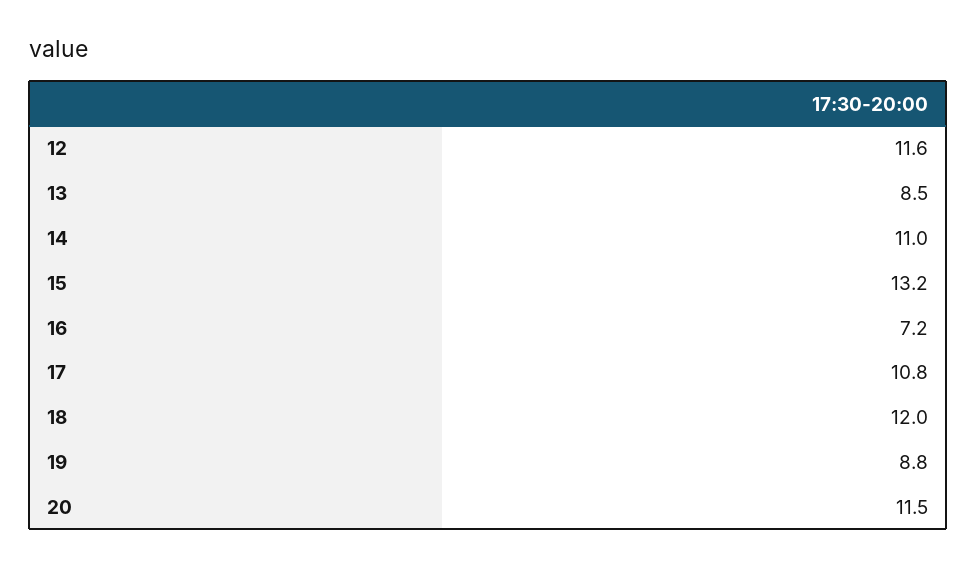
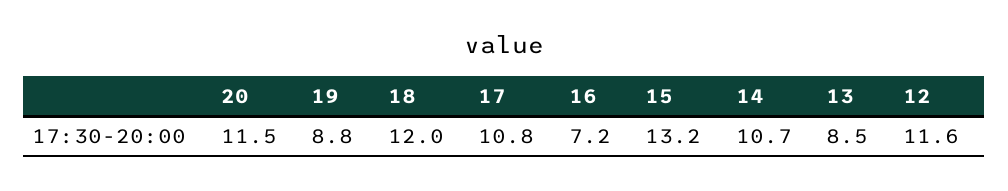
  {
    "12": 11.6,
    "13": 8.5,
-   "14": 11,
+   "14": 10.7,
    "15": 13.2,
    "16": 7.2,
    "17": 10.8,
    "18": 12,
    "19": 8.8,
    "20": 11.5
  }

